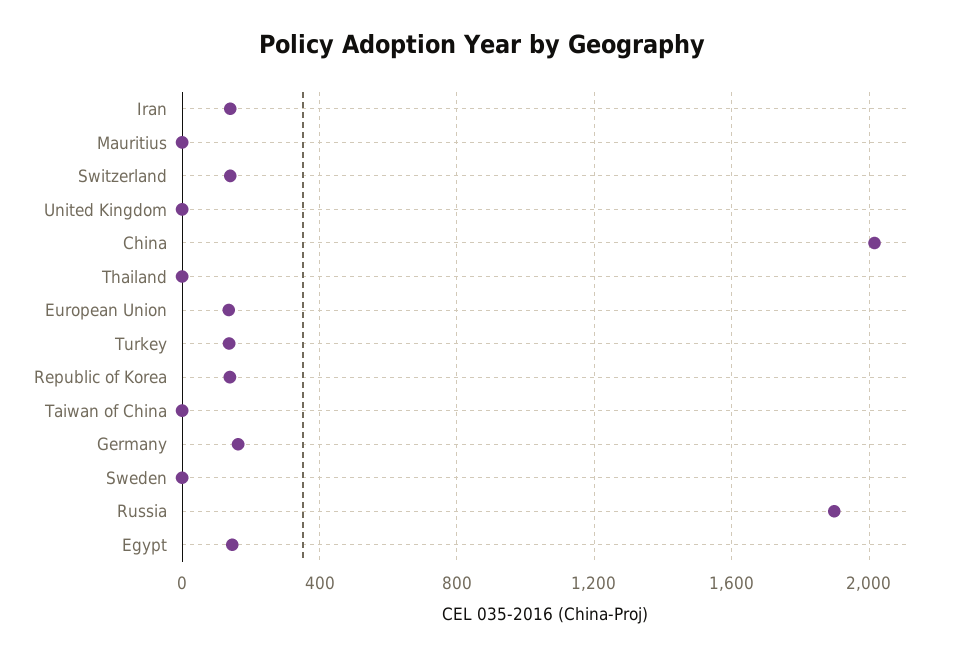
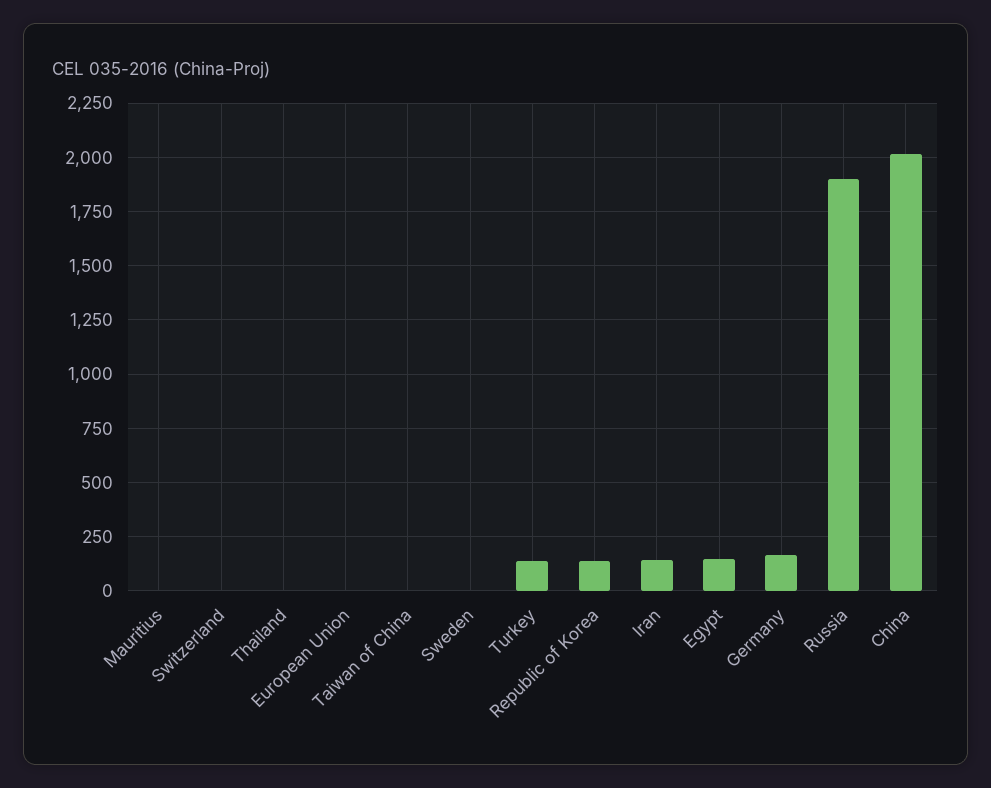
  {
    "Iran": 150,
    "Mauritius": 0,
-   "Switzerland": 150,
+   "Switzerland": 0,
-   "United Kingdom": 0,
    "China": 2000,
    "Thailand": 0,
-   "European Union": 150,
+   "European Union": 0,
    "Turkey": 150,
    "Republic of Korea": 150,
    "Taiwan of China": 0,
    "Germany": 150,
    "Sweden": 0,
    "Russia": 1900,
    "Egypt": 150
  }

